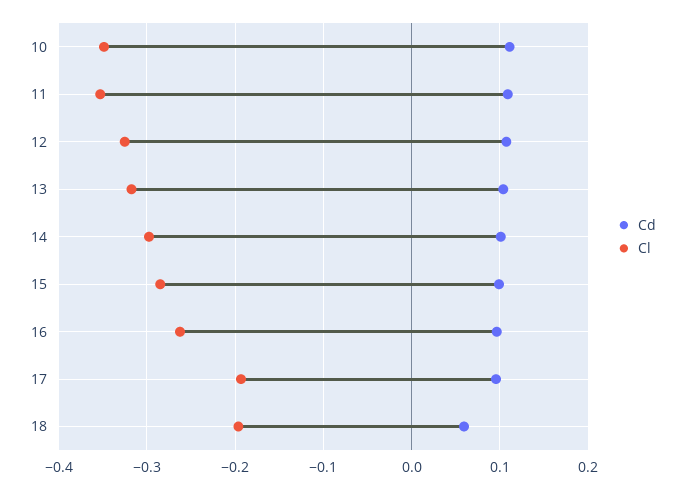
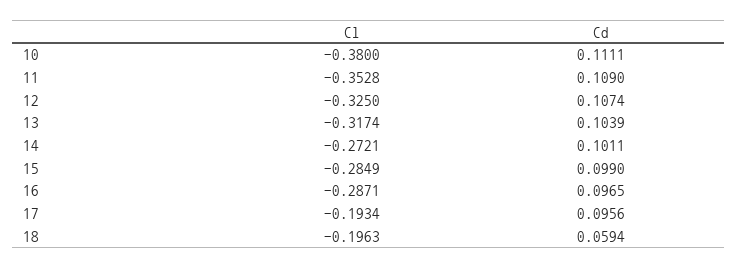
  {
    "Cd": {
      "10": 0.1111,
      "11": 0.109,
      "12": 0.1074,
      "13": 0.1039,
      "14": 0.1011,
      "15": 0.099,
      "16": 0.0965,
      "17": 0.0956,
      "18": 0.0594
    },
    "Cl": {
-     "10": -0.35,
+     "10": -0.38,
      "11": -0.3528,
      "12": -0.325,
      "13": -0.3174,
-     "14": -0.3,
+     "14": -0.2721,
      "15": -0.2849,
-     "16": -0.26,
+     "16": -0.2871,
      "17": -0.1934,
      "18": -0.1963
    }
  }

